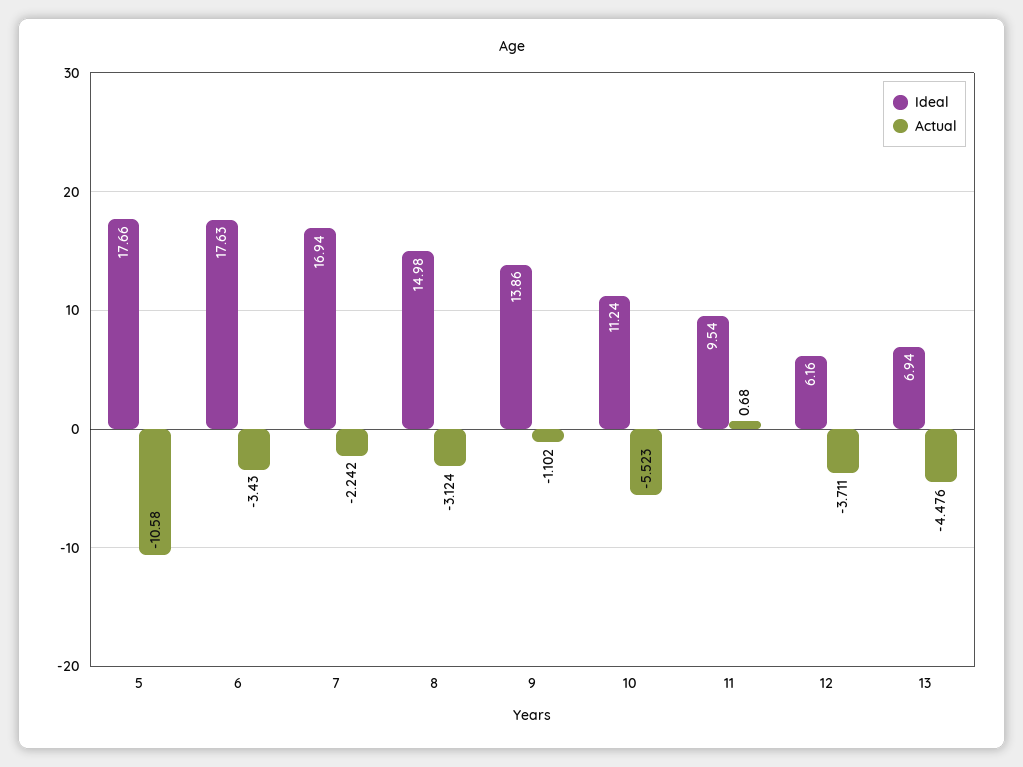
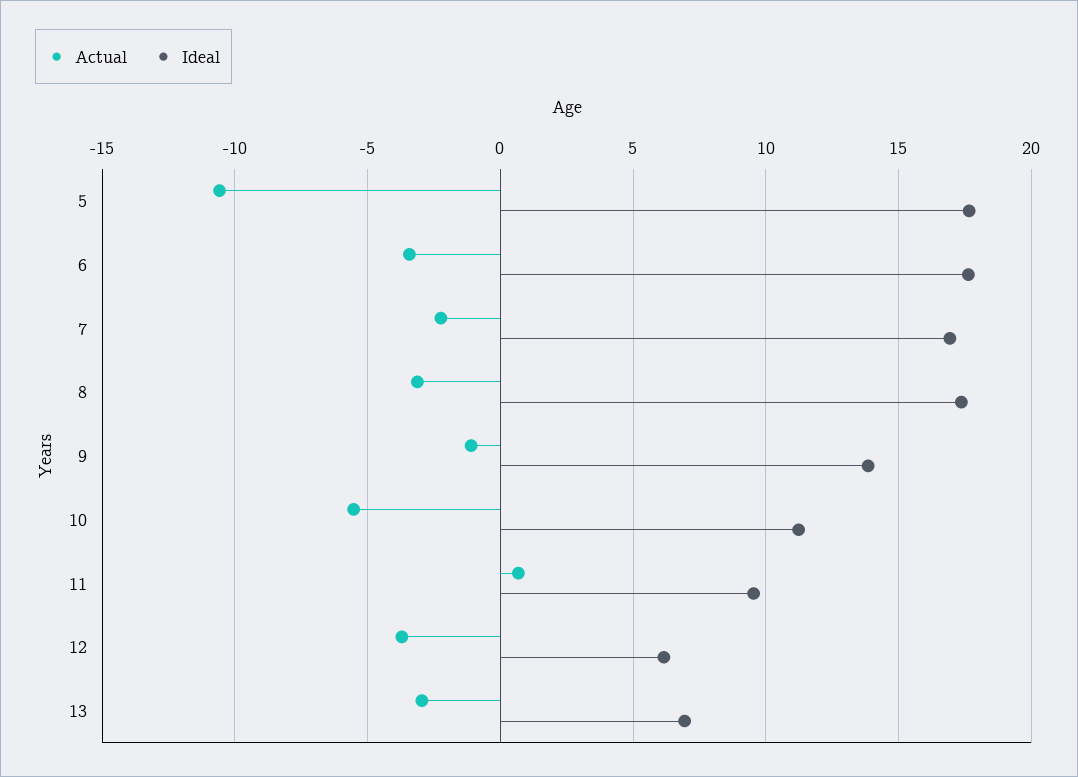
  {
    "Ideal": {
      "5": 17.66,
      "6": 17.63,
      "7": 16.94,
-     "8": 14.98,
+     "8": 17.5,
      "9": 13.86,
      "10": 11.24,
      "11": 9.54,
      "12": 6.16,
      "13": 6.94
    },
    "Actual": {
      "5": -10.58,
      "6": -3.43,
      "7": -2.242,
      "8": -3.124,
      "9": -1.102,
      "10": -5.523,
      "11": 0.68,
      "12": -3.711,
-     "13": -4.476
+     "13": -3
    }
  }

